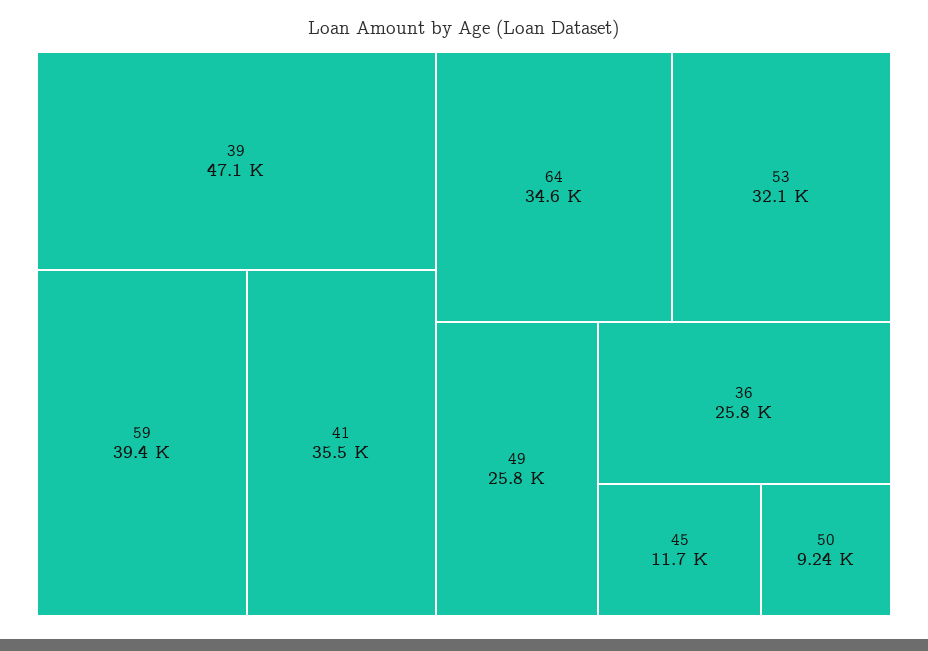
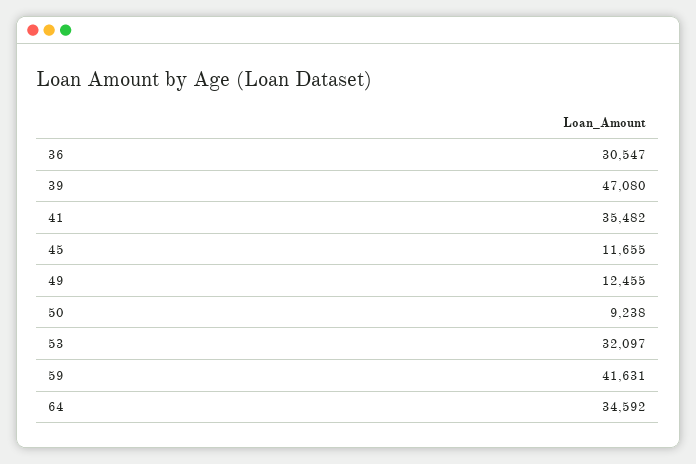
  {
    "39": 47080,
-   "59": 39400,
+   "59": 41631,
    "41": 35482,
    "64": 34592,
    "53": 32097,
-   "49": 25800,
+   "49": 12455,
-   "36": 25800,
+   "36": 30547,
    "45": 11655,
    "50": 9238
  }

